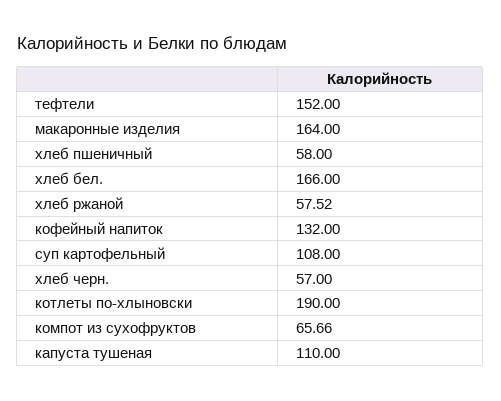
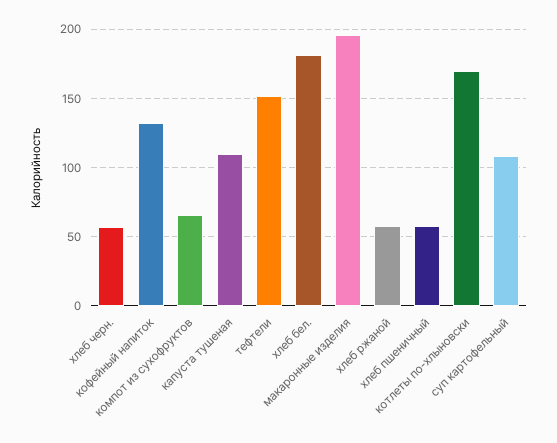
  {
    "тефтели": 152,
-   "макаронные изделия": 164,
+   "макаронные изделия": 195,
    "хлеб пшеничный": 58,
-   "хлеб бел.": 166,
+   "хлеб бел.": 180,
    "хлеб ржаной": 57.52,
    "кофейный напиток": 132,
    "суп картофельный": 108,
    "хлеб черн.": 57,
-   "котлеты по-хлыновски": 190,
+   "котлеты по-хлыновски": 170,
    "компот из сухофруктов": 65.66,
    "капуста тушеная": 110
  }

